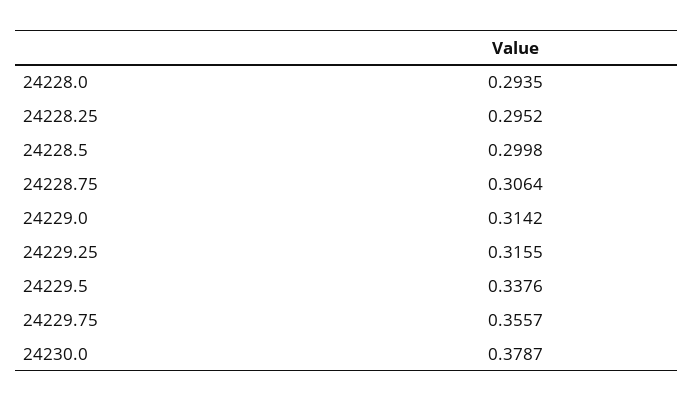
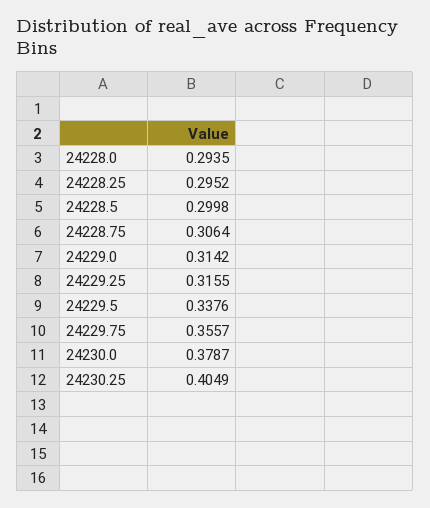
  {
    "24228.0": 0.2935,
    "24228.25": 0.2952,
    "24228.5": 0.2998,
    "24228.75": 0.3064,
    "24229.0": 0.3142,
    "24229.25": 0.3155,
    "24229.5": 0.3376,
    "24229.75": 0.3557,
-   "24230.0": 0.3787
+   "24230.0": 0.3787,
+   "24230.25": 0.4049
  }

